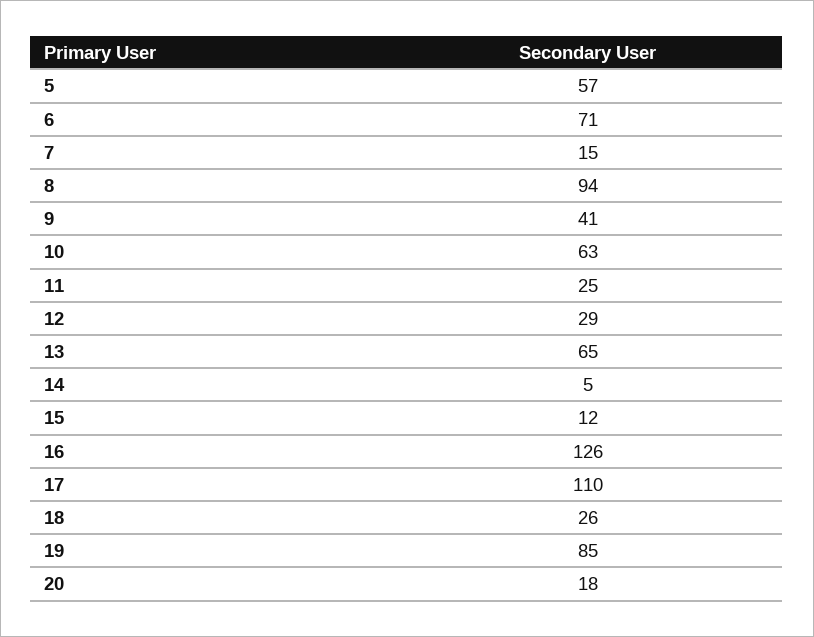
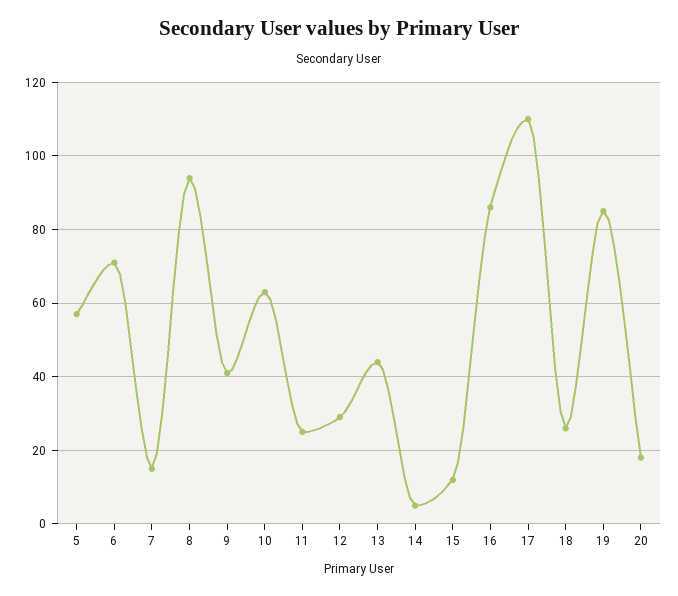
  {
    "5": 57,
    "6": 71,
    "7": 15,
    "8": 94,
    "9": 41,
    "10": 63,
    "11": 25,
    "12": 29,
-   "13": 65,
+   "13": 45,
    "14": 5,
    "15": 12,
-   "16": 126,
+   "16": 85,
    "17": 110,
    "18": 26,
    "19": 85,
    "20": 18
  }

